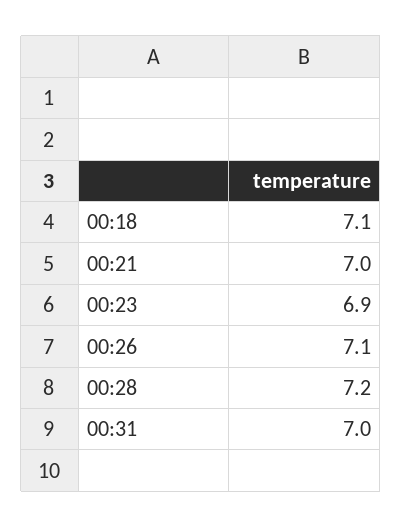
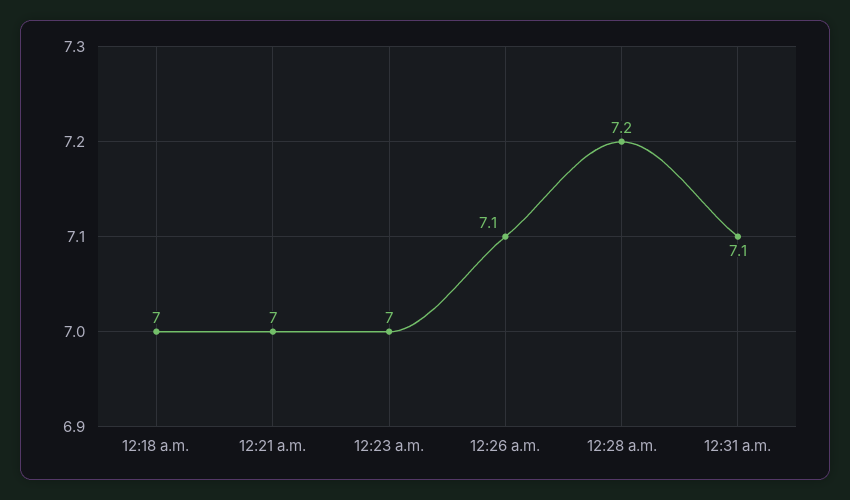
  {
-   "00:18": 7.1,
+   "00:18": 7,
    "00:21": 7,
-   "00:23": 6.9,
+   "00:23": 7,
    "00:26": 7.1,
    "00:28": 7.2,
-   "00:31": 7
+   "00:31": 7.1
  }

